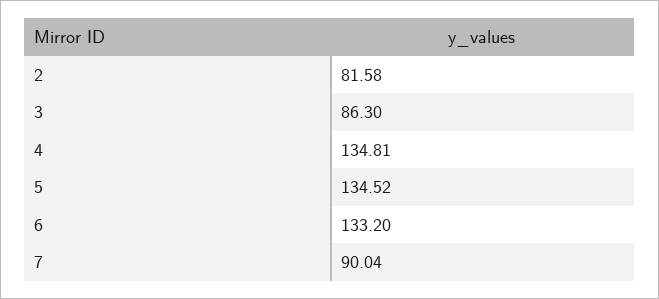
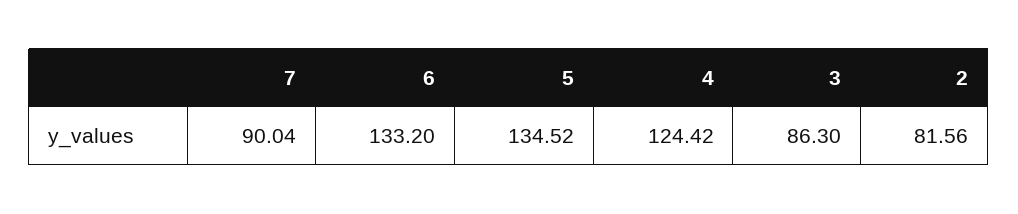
  {
-   "2": 81.58,
+   "2": 81.56,
    "3": 86.3,
-   "4": 134.81,
+   "4": 124.42,
    "5": 134.52,
    "6": 133.2,
    "7": 90.04
  }

